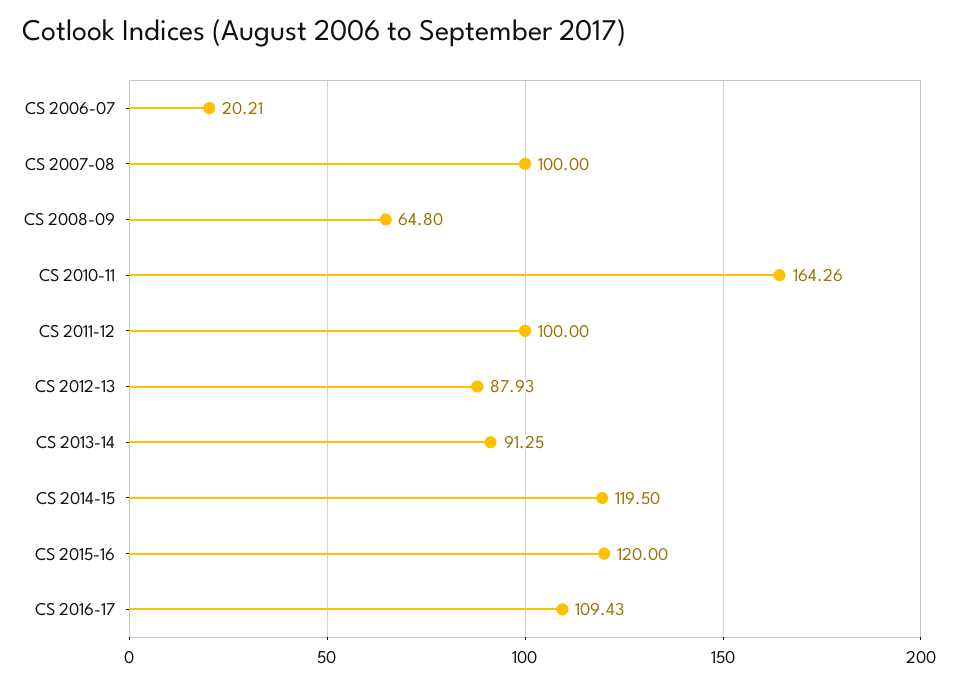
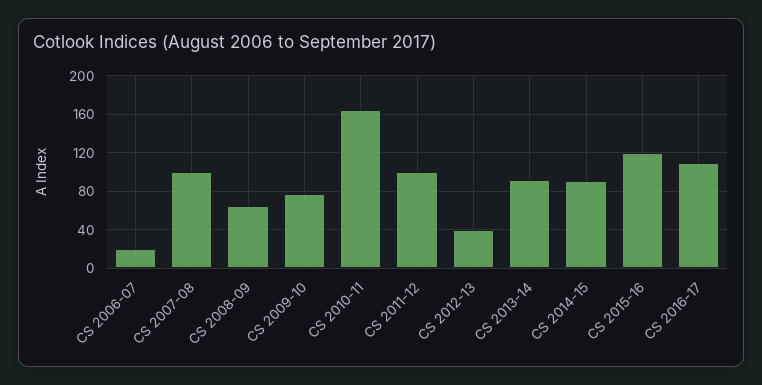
  {
    "CS 2006-07": 20.21,
    "CS 2007-08": 100,
    "CS 2008-09": 64.8,
    "CS 2010-11": 164.26,
    "CS 2011-12": 100,
-   "CS 2012-13": 87.93,
+   "CS 2012-13": 40,
    "CS 2013-14": 91.25,
-   "CS 2014-15": 119.5,
+   "CS 2014-15": 90,
    "CS 2015-16": 120,
-   "CS 2016-17": 109.43
+   "CS 2016-17": 109.43,
+   "CS 2009-10": 80
  }

